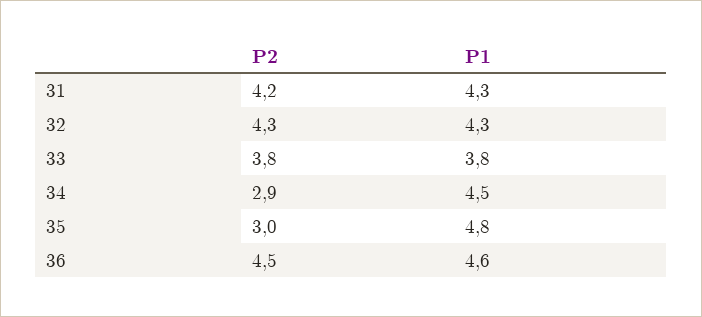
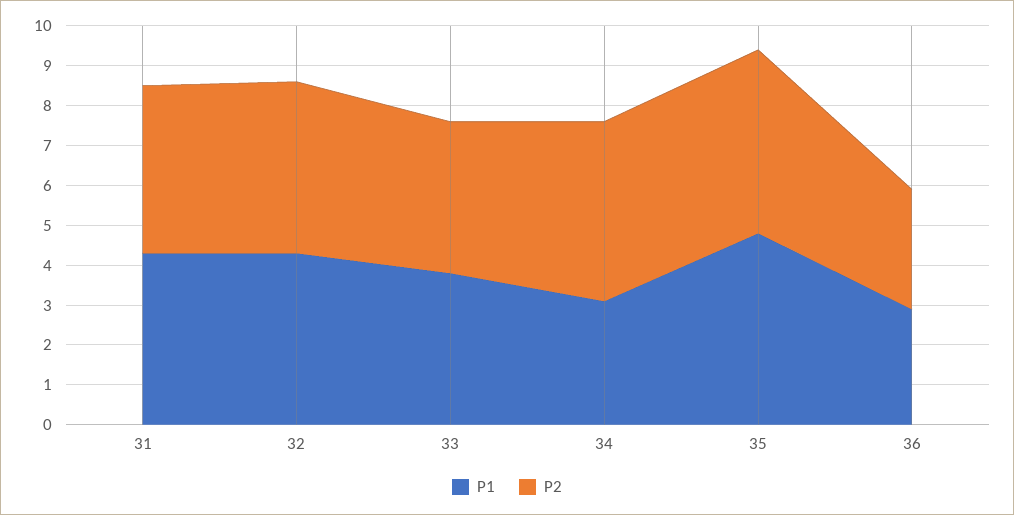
  {
    "P2": {
      "31": 4.2,
      "32": 4.3,
      "33": 3.8,
-     "34": 2.9,
+     "34": 4.5,
-     "35": 3,
+     "35": 4.5,
-     "36": 4.5
+     "36": 3
    },
    "P1": {
      "31": 4.3,
      "32": 4.3,
      "33": 3.8,
-     "34": 4.5,
+     "34": 3,
      "35": 4.8,
-     "36": 4.6
+     "36": 3
    }
  }

